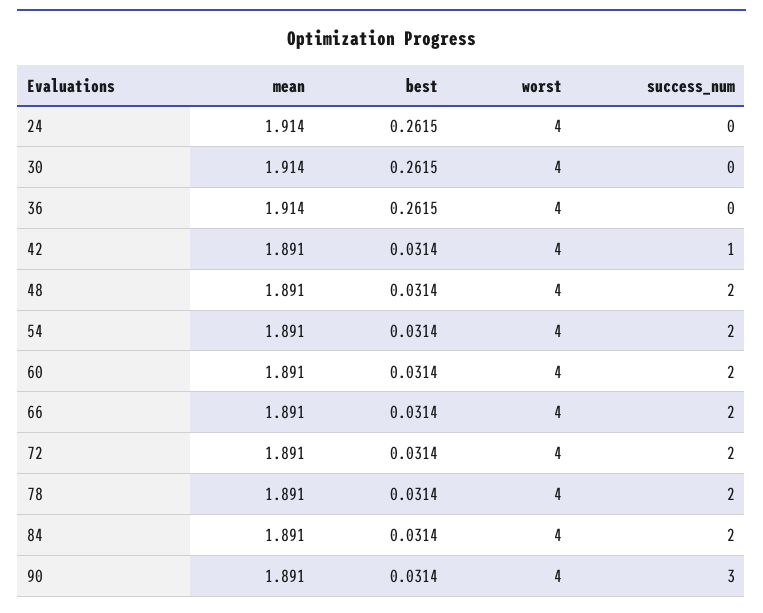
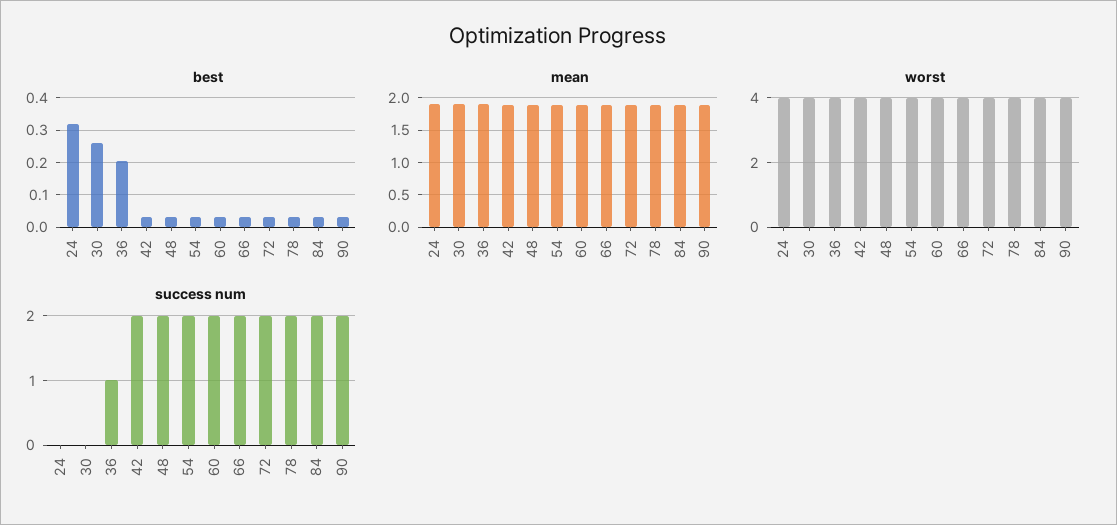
  {
    "mean": {
      "24": 1.914,
      "30": 1.914,
      "36": 1.914,
      "42": 1.891,
      "48": 1.891,
      "54": 1.891,
      "60": 1.891,
      "66": 1.891,
      "72": 1.891,
      "78": 1.891,
      "84": 1.891,
      "90": 1.891
    },
    "best": {
-     "24": 0.2615,
+     "24": 0.32,
      "30": 0.2615,
-     "36": 0.2615,
+     "36": 0.2,
      "42": 0.0314,
      "48": 0.0314,
      "54": 0.0314,
      "60": 0.0314,
      "66": 0.0314,
      "72": 0.0314,
      "78": 0.0314,
      "84": 0.0314,
      "90": 0.0314
    },
    "worst": {
      "24": 4,
      "30": 4,
      "36": 4,
      "42": 4,
      "48": 4,
      "54": 4,
      "60": 4,
      "66": 4,
      "72": 4,
      "78": 4,
      "84": 4,
      "90": 4
    },
    "success_num": {
      "24": 0,
      "30": 0,
-     "36": 0,
+     "36": 1,
-     "42": 1,
+     "42": 2,
      "48": 2,
      "54": 2,
      "60": 2,
      "66": 2,
      "72": 2,
      "78": 2,
      "84": 2,
-     "90": 3
+     "90": 2
    }
  }

